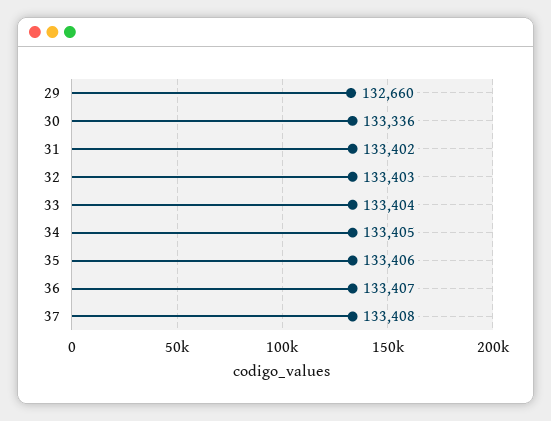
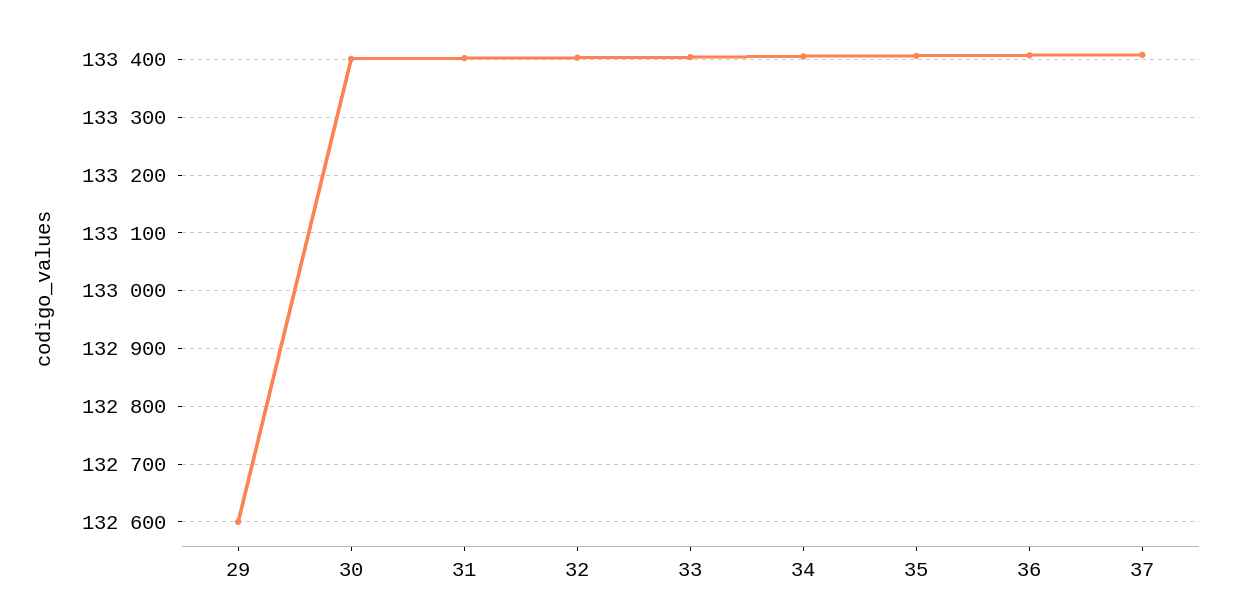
  {
-   "29": 132660,
+   "29": 132600,
-   "30": 133336,
+   "30": 133400,
    "31": 133402,
    "32": 133403,
    "33": 133404,
    "34": 133405,
    "35": 133406,
    "36": 133407,
    "37": 133408
  }

